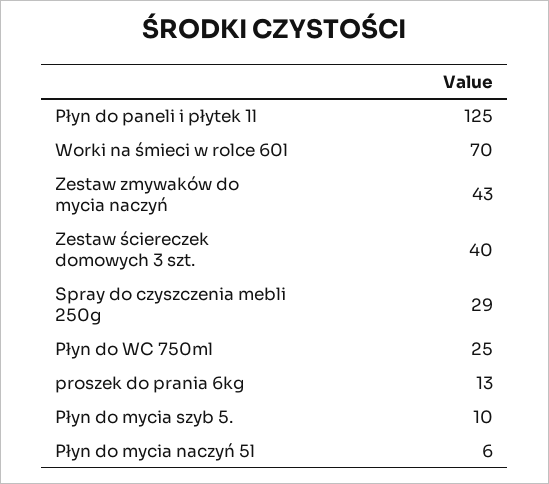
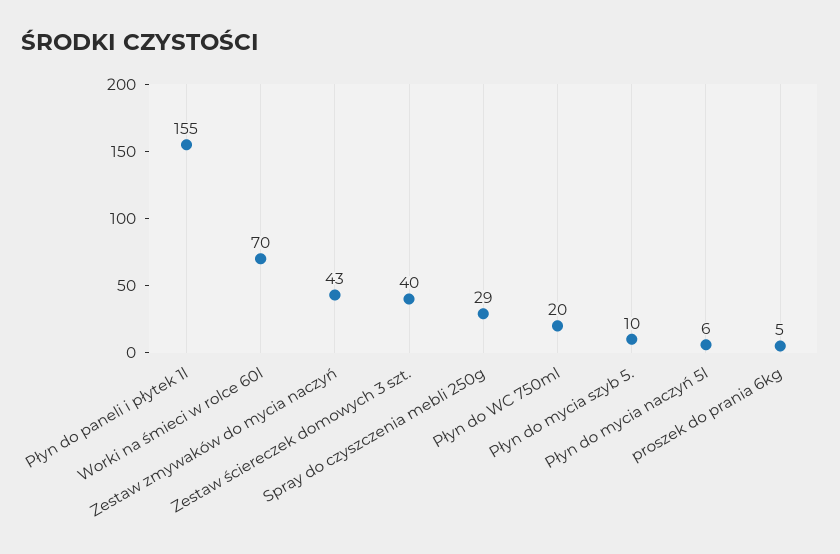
  {
-   "Płyn do paneli i płytek 1l": 125,
+   "Płyn do paneli i płytek 1l": 155,
    "Worki na śmieci w rolce 60l": 70,
    "Zestaw zmywaków do mycia naczyń": 43,
    "Zestaw ściereczek domowych 3 szt.": 40,
    "Spray do czyszczenia mebli 250g": 29,
-   "Płyn do WC 750ml": 25,
+   "Płyn do WC 750ml": 20,
-   "proszek do prania 6kg": 13,
+   "proszek do prania 6kg": 5,
    "Płyn do mycia szyb 5.": 10,
    "Płyn do mycia naczyń 5l": 6
  }

